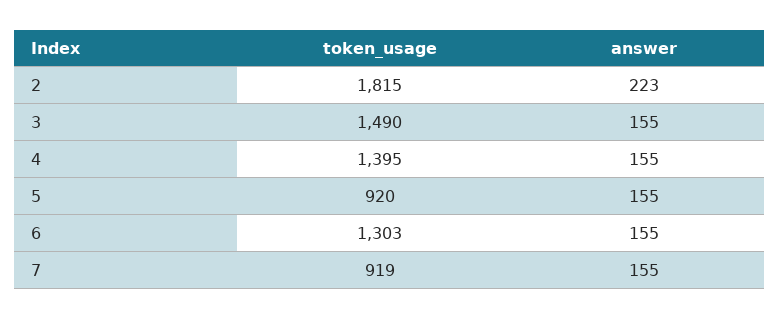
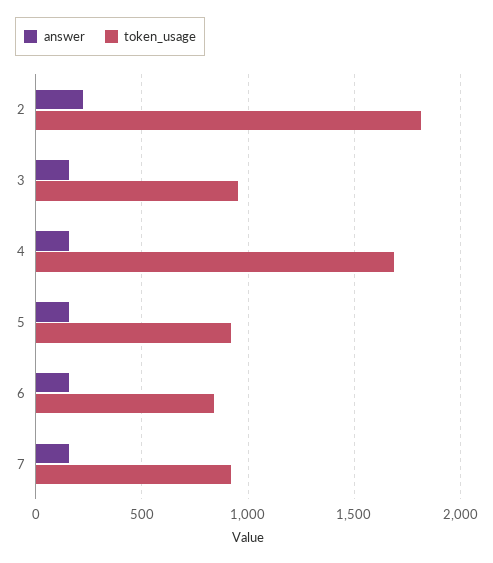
  {
    "token_usage": {
      "2": 1815,
-     "3": 1490,
+     "3": 950,
-     "4": 1395,
+     "4": 1700,
      "5": 920,
-     "6": 1303,
+     "6": 850,
      "7": 919
    },
    "answer": {
      "2": 223,
      "3": 155,
      "4": 155,
      "5": 155,
      "6": 155,
      "7": 155
    }
  }

